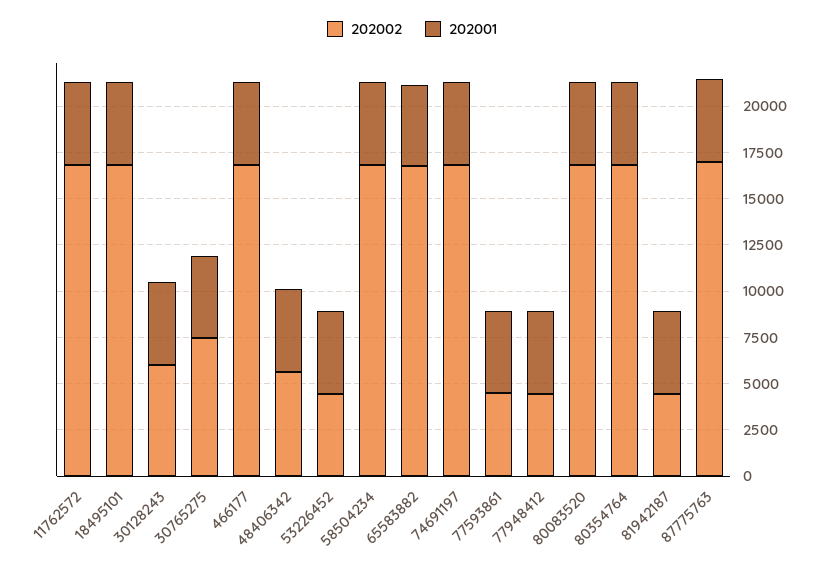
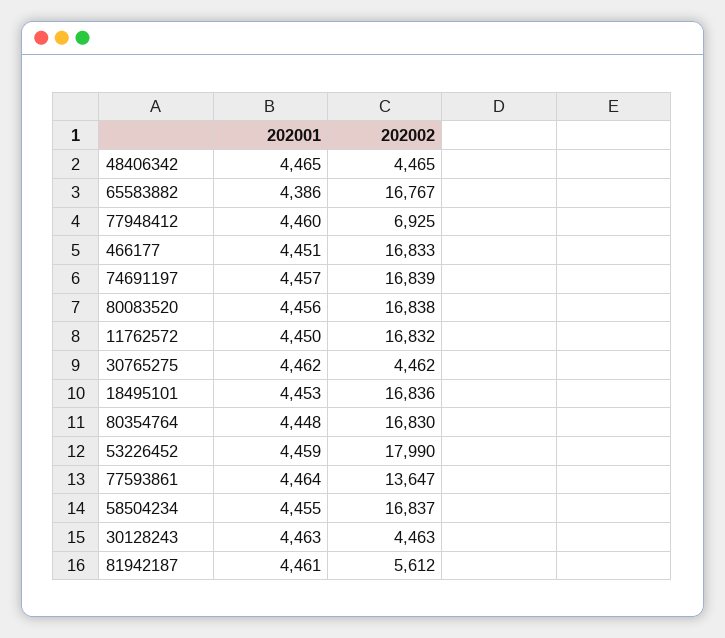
  {
    "202002": {
      "11762572": 16832,
      "18495101": 16836,
-     "30128243": 6000,
+     "30128243": 4463,
-     "30765275": 7500,
+     "30765275": 4462,
      "466177": 16833,
-     "48406342": 5500,
+     "48406342": 4465,
-     "53226452": 4500,
+     "53226452": 17990,
      "58504234": 16837,
      "65583882": 16767,
      "74691197": 16839,
-     "77593861": 4500,
+     "77593861": 13647,
-     "77948412": 4500,
+     "77948412": 6925,
      "80083520": 16838,
      "80354764": 16830,
-     "81942187": 4500,
+     "81942187": 5612
-     "87775763": 17000
    },
    "202001": {
      "11762572": 4450,
      "18495101": 4453,
      "30128243": 4463,
      "30765275": 4462,
      "466177": 4451,
      "48406342": 4465,
      "53226452": 4459,
      "58504234": 4455,
      "65583882": 4386,
      "74691197": 4457,
      "77593861": 4464,
      "77948412": 4460,
      "80083520": 4456,
      "80354764": 4448,
-     "81942187": 4461,
+     "81942187": 4461
-     "87775763": 4500
    }
  }

